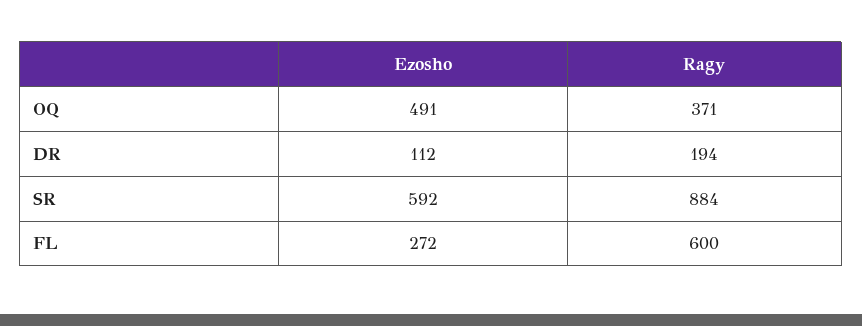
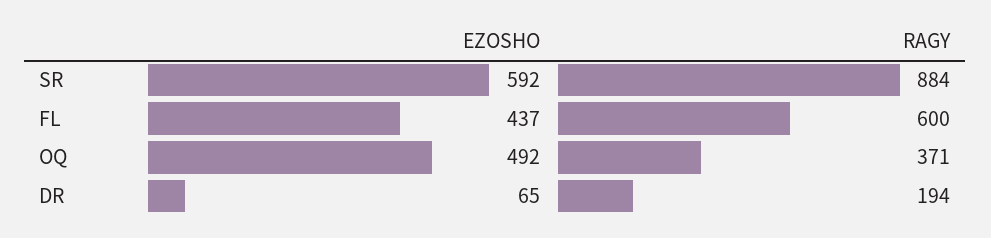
  {
    "Ezosho": {
-     "OQ": 491,
+     "OQ": 492,
-     "DR": 112,
+     "DR": 65,
      "SR": 592,
-     "FL": 272
+     "FL": 437
    },
    "Ragy": {
      "OQ": 371,
      "DR": 194,
      "SR": 884,
      "FL": 600
    }
  }

